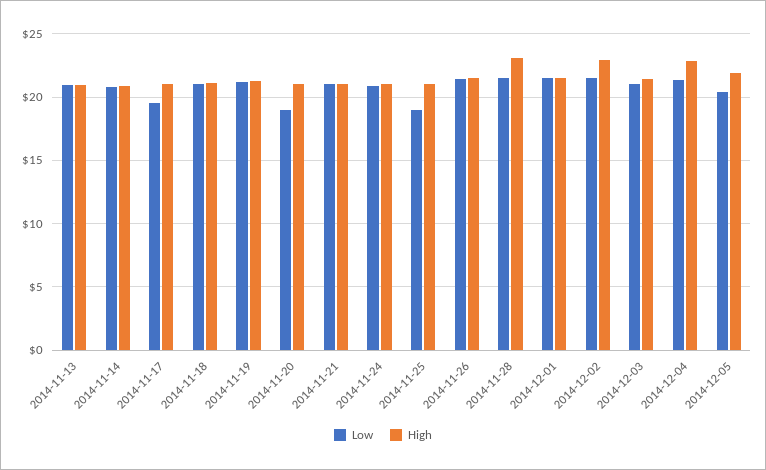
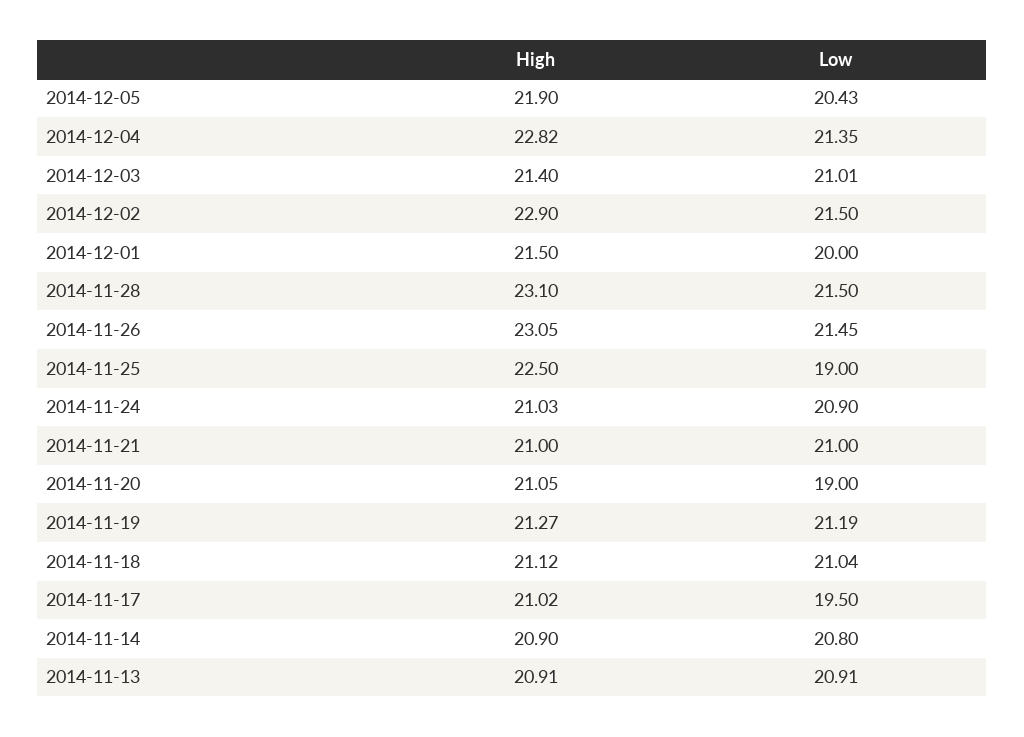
  {
    "Low": {
      "2014-11-13": 20.91,
      "2014-11-14": 20.8,
      "2014-11-17": 19.5,
      "2014-11-18": 21.04,
      "2014-11-19": 21.19,
      "2014-11-20": 19,
      "2014-11-21": 21,
      "2014-11-24": 20.9,
      "2014-11-25": 19,
      "2014-11-26": 21.45,
      "2014-11-28": 21.5,
-     "2014-12-01": 21.5,
+     "2014-12-01": 20,
      "2014-12-02": 21.5,
      "2014-12-03": 21.01,
      "2014-12-04": 21.35,
      "2014-12-05": 20.43
    },
    "High": {
      "2014-11-13": 20.91,
      "2014-11-14": 20.9,
      "2014-11-17": 21.02,
      "2014-11-18": 21.12,
      "2014-11-19": 21.27,
      "2014-11-20": 21.05,
      "2014-11-21": 21,
      "2014-11-24": 21.03,
-     "2014-11-25": 21,
+     "2014-11-25": 22.5,
-     "2014-11-26": 21.5,
+     "2014-11-26": 23.05,
      "2014-11-28": 23.1,
      "2014-12-01": 21.5,
      "2014-12-02": 22.9,
      "2014-12-03": 21.4,
      "2014-12-04": 22.82,
      "2014-12-05": 21.9
    }
  }

